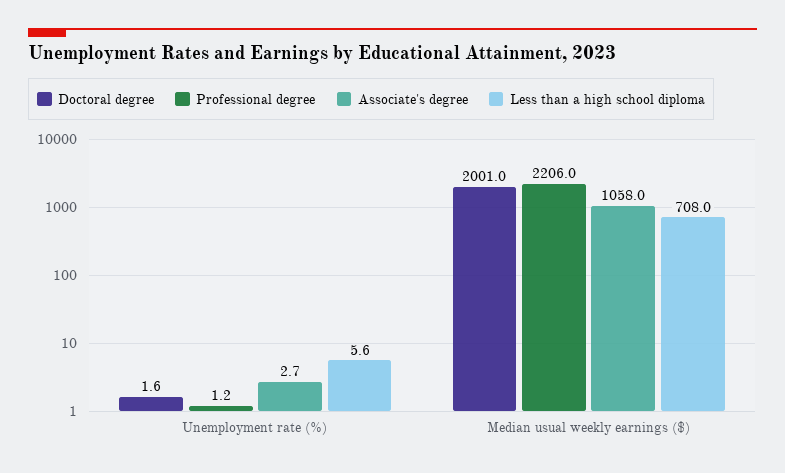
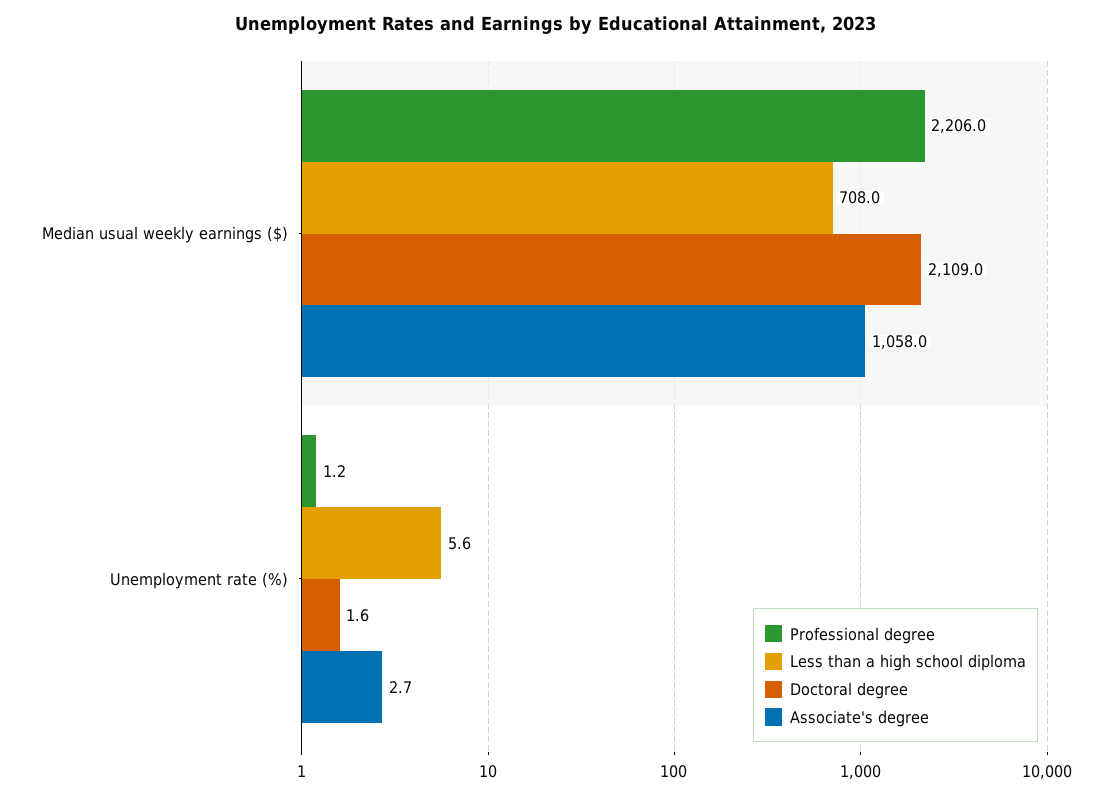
  {
    "Doctoral degree": {
      "Unemployment rate (%)": 1.6,
-     "Median usual weekly earnings ($)": 2001
+     "Median usual weekly earnings ($)": 2109
    },
    "Professional degree": {
      "Unemployment rate (%)": 1.2,
      "Median usual weekly earnings ($)": 2206
    },
    "Associate's degree": {
      "Unemployment rate (%)": 2.7,
      "Median usual weekly earnings ($)": 1058
    },
    "Less than a high school diploma": {
      "Unemployment rate (%)": 5.6,
      "Median usual weekly earnings ($)": 708
    }
  }

